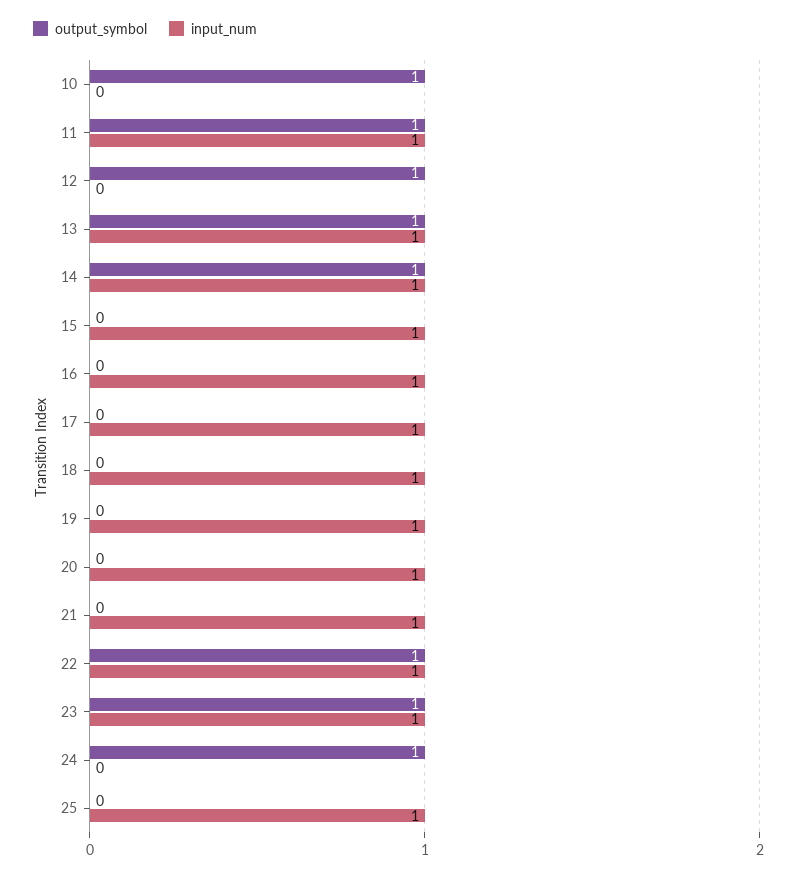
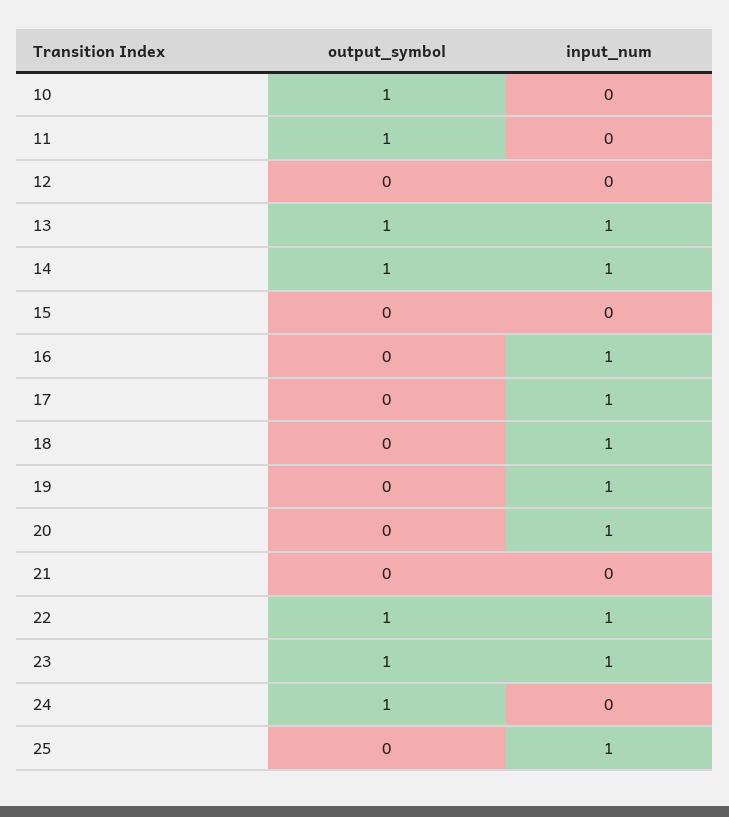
  {
    "output_symbol": {
      "10": 1,
      "11": 1,
-     "12": 1,
+     "12": 0,
      "13": 1,
      "14": 1,
      "15": 0,
      "16": 0,
      "17": 0,
      "18": 0,
      "19": 0,
      "20": 0,
      "21": 0,
      "22": 1,
      "23": 1,
      "24": 1,
      "25": 0
    },
    "input_num": {
      "10": 0,
-     "11": 1,
+     "11": 0,
      "12": 0,
      "13": 1,
      "14": 1,
-     "15": 1,
+     "15": 0,
      "16": 1,
      "17": 1,
      "18": 1,
      "19": 1,
      "20": 1,
-     "21": 1,
+     "21": 0,
      "22": 1,
      "23": 1,
      "24": 0,
      "25": 1
    }
  }

